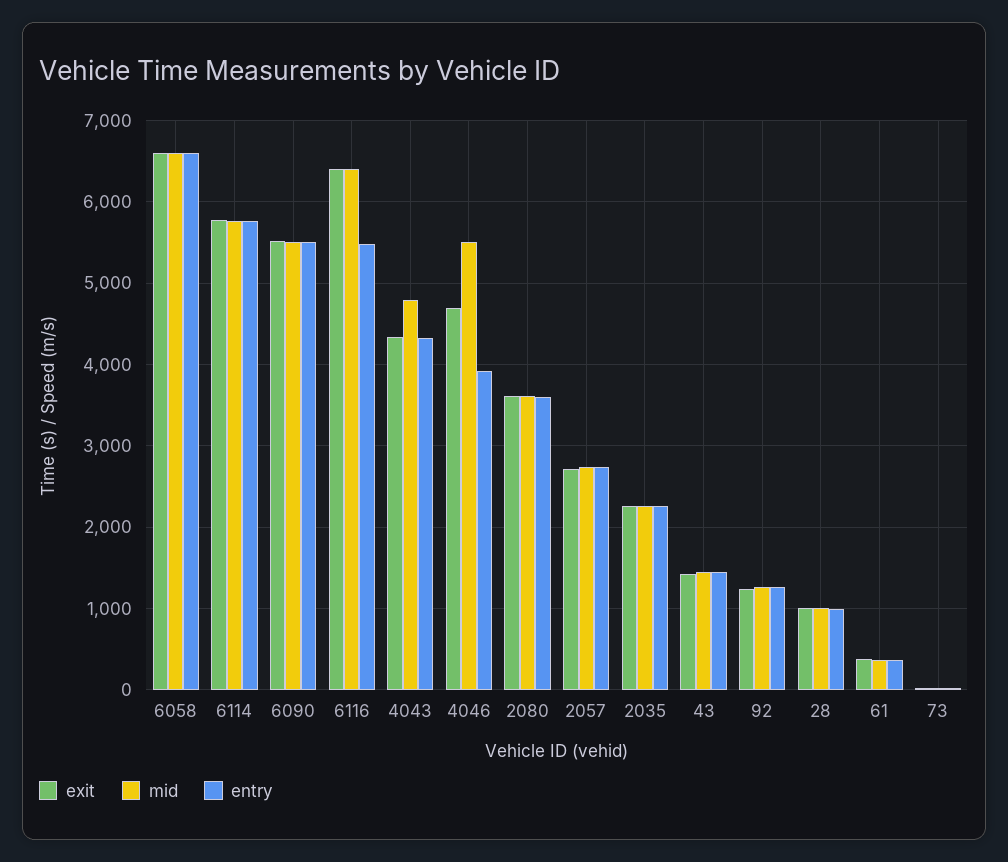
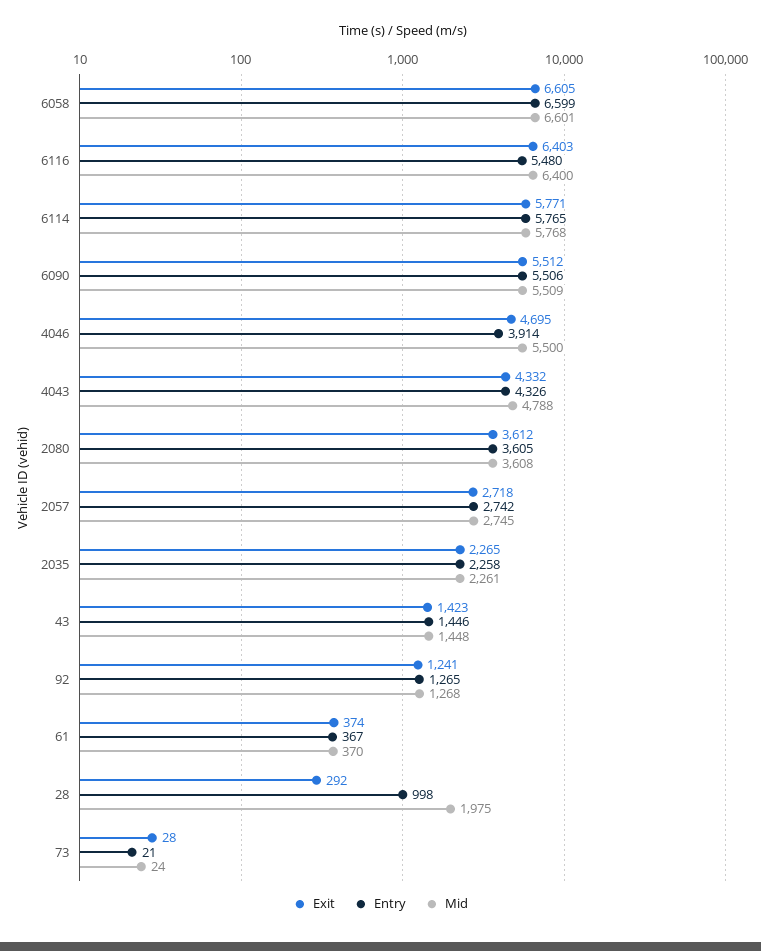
  {
    "exit": {
      "6058": 6605,
      "6114": 5771,
      "6090": 5512,
      "6116": 6403,
      "4043": 4332,
      "4046": 4695,
      "2080": 3612,
      "2057": 2718,
      "2035": 2265,
      "43": 1423,
      "92": 1241,
-     "28": 1000,
+     "28": 292,
      "61": 374,
      "73": 28
    },
    "mid": {
      "6058": 6601,
      "6114": 5768,
      "6090": 5509,
      "6116": 6400,
      "4043": 4788,
      "4046": 5500,
      "2080": 3608,
      "2057": 2745,
      "2035": 2261,
      "43": 1448,
      "92": 1268,
-     "28": 1000,
+     "28": 1975,
      "61": 370,
      "73": 24
    },
    "entry": {
      "6058": 6599,
      "6114": 5765,
      "6090": 5506,
      "6116": 5480,
      "4043": 4326,
      "4046": 3914,
      "2080": 3605,
      "2057": 2742,
      "2035": 2258,
      "43": 1446,
      "92": 1265,
      "28": 998,
      "61": 367,
      "73": 21
    }
  }

